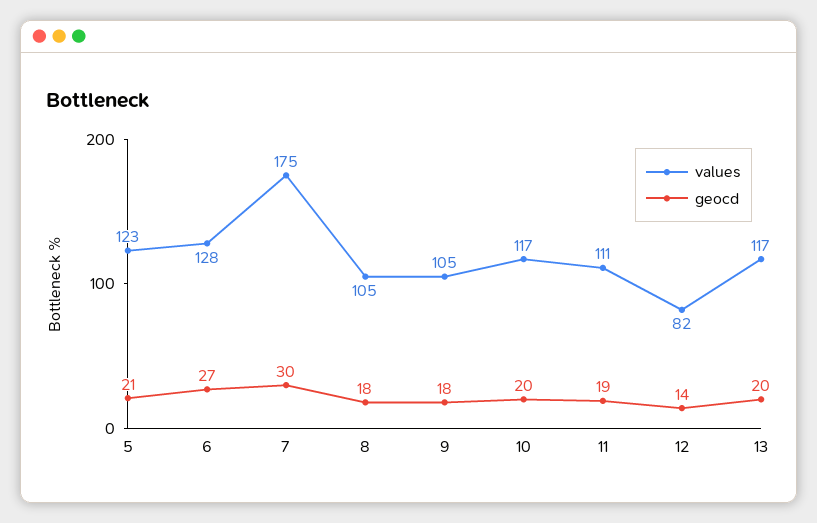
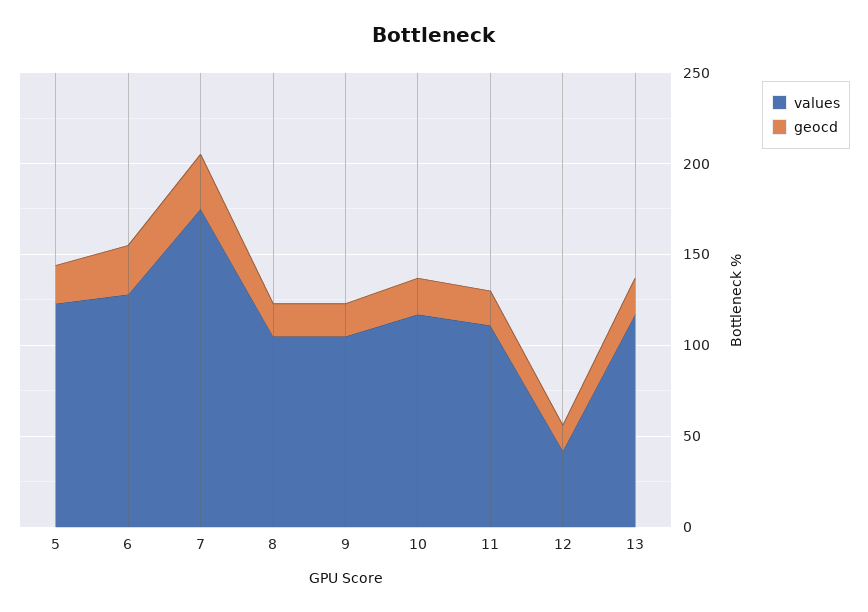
  {
    "values": {
      "5": 123,
      "6": 128,
      "7": 175,
      "8": 105,
      "9": 105,
      "10": 117,
      "11": 111,
-     "12": 82,
+     "12": 40,
      "13": 117
    },
    "geocd": {
      "5": 21,
      "6": 27,
      "7": 30,
      "8": 18,
      "9": 18,
      "10": 20,
      "11": 19,
      "12": 14,
      "13": 20
    }
  }

